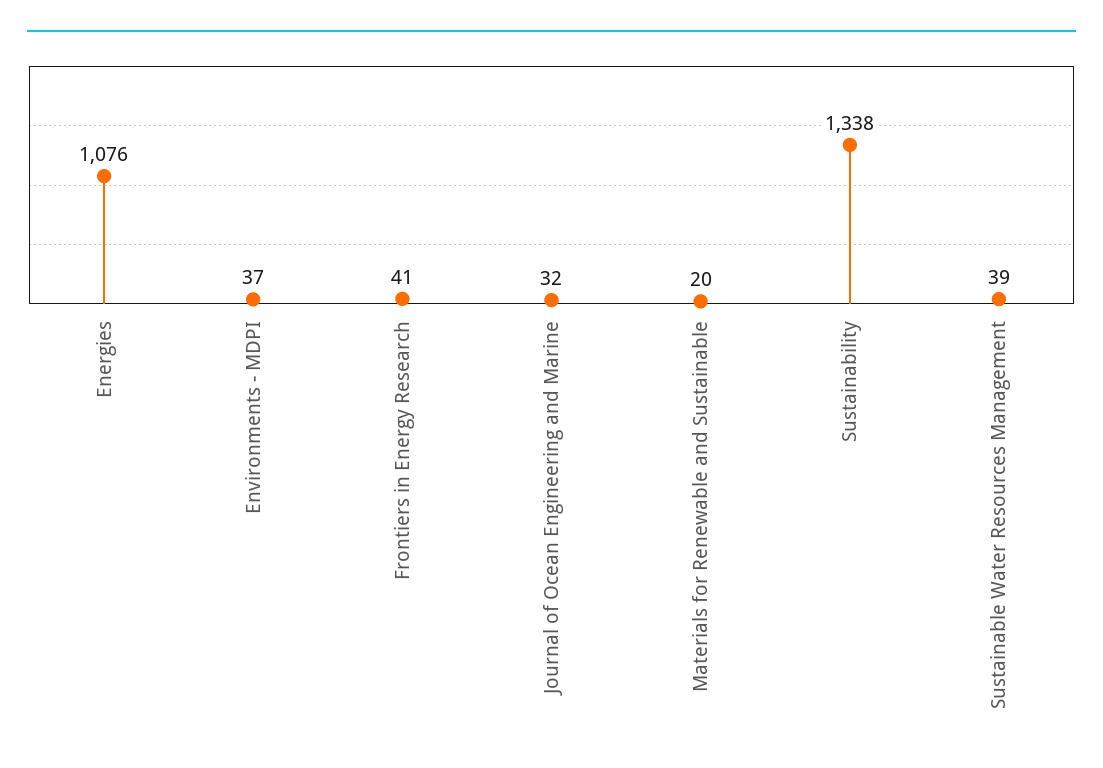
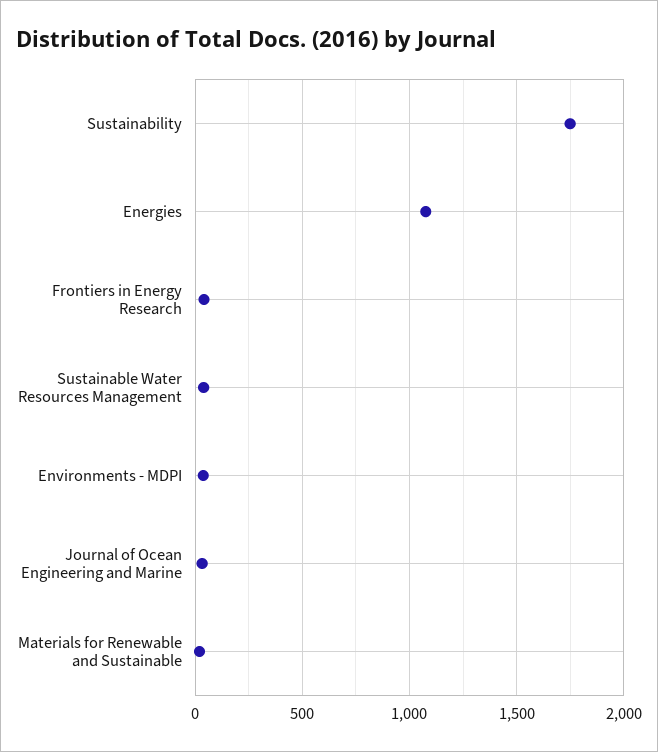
  {
    "Energies": 1076,
    "Environments - MDPI": 37,
    "Frontiers in Energy Research": 41,
    "Journal of Ocean Engineering and Marine": 32,
    "Materials for Renewable and Sustainable": 20,
-   "Sustainability": 1338,
+   "Sustainability": 1750,
    "Sustainable Water Resources Management": 39
  }

